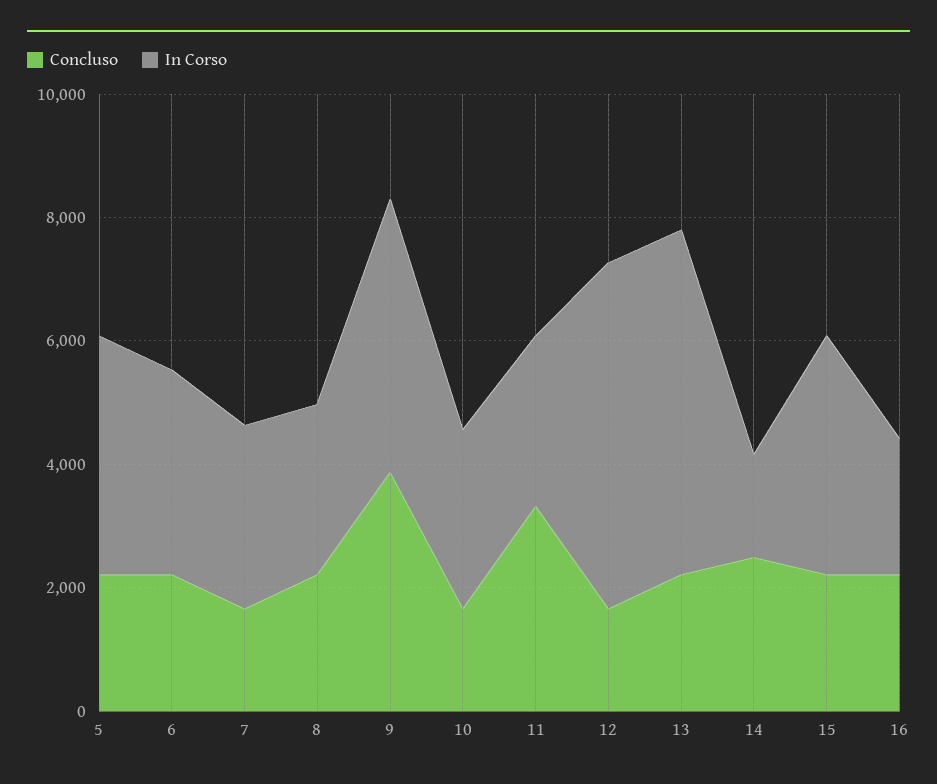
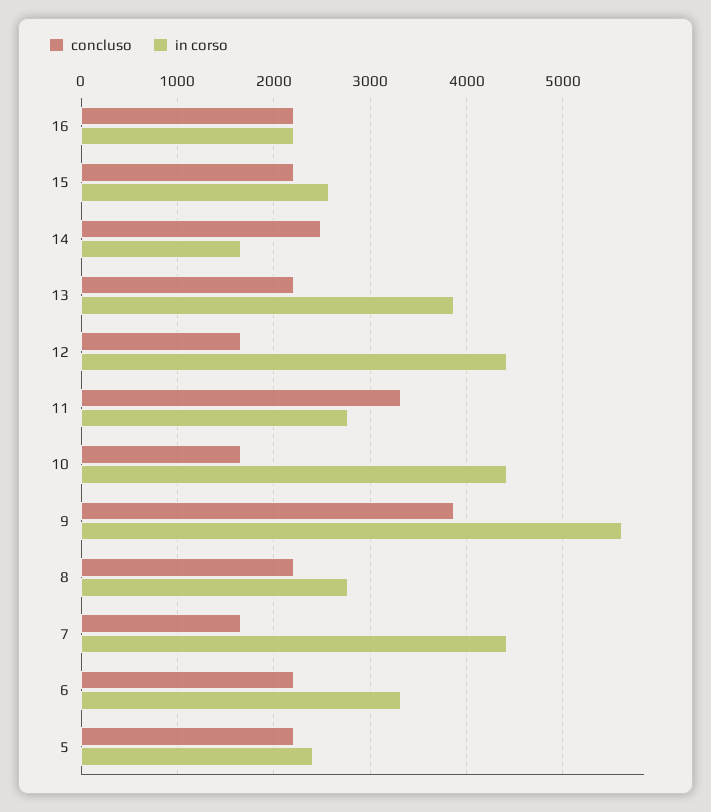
  {
    "Concluso": {
      "5": 2200,
      "6": 2200,
      "7": 1700,
      "8": 2200,
      "9": 3900,
      "10": 1700,
      "11": 3300,
      "12": 1700,
      "13": 2200,
      "14": 2500,
      "15": 2200,
      "16": 2200
    },
    "In Corso": {
-     "5": 4000,
+     "5": 2400,
      "6": 3300,
-     "7": 3000,
+     "7": 4400,
      "8": 2800,
-     "9": 4500,
+     "9": 5600,
-     "10": 3000,
+     "10": 4400,
      "11": 2800,
-     "12": 5500,
+     "12": 4400,
-     "13": 5500,
+     "13": 3900,
      "14": 1700,
-     "15": 4000,
+     "15": 2600,
      "16": 2200
    }
  }

